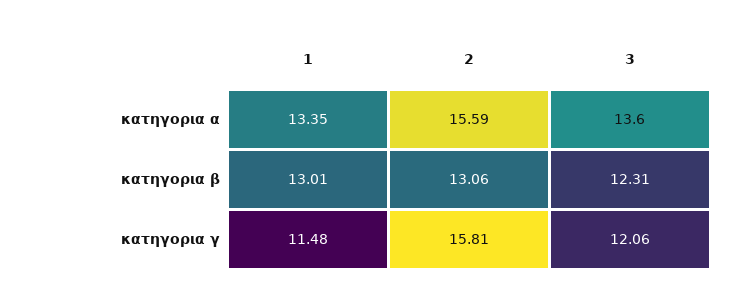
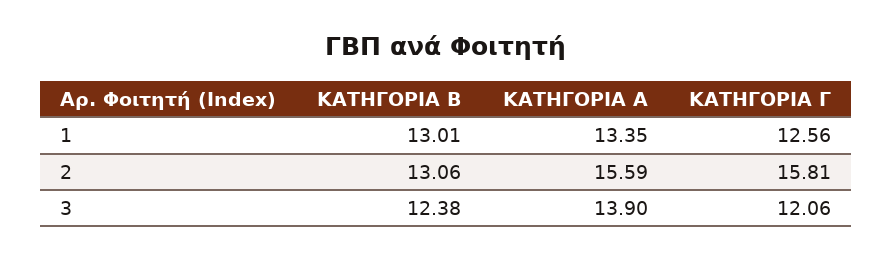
  {
    "1": {
      "κατηγορια α": 13.35,
      "κατηγορια β": 13.01,
-     "κατηγορια γ": 11.48
+     "κατηγορια γ": 12.56
    },
    "2": {
      "κατηγορια α": 15.59,
      "κατηγορια β": 13.06,
      "κατηγορια γ": 15.81
    },
    "3": {
-     "κατηγορια α": 13.6,
+     "κατηγορια α": 13.9,
-     "κατηγορια β": 12.31,
+     "κατηγορια β": 12.38,
      "κατηγορια γ": 12.06
    }
  }

